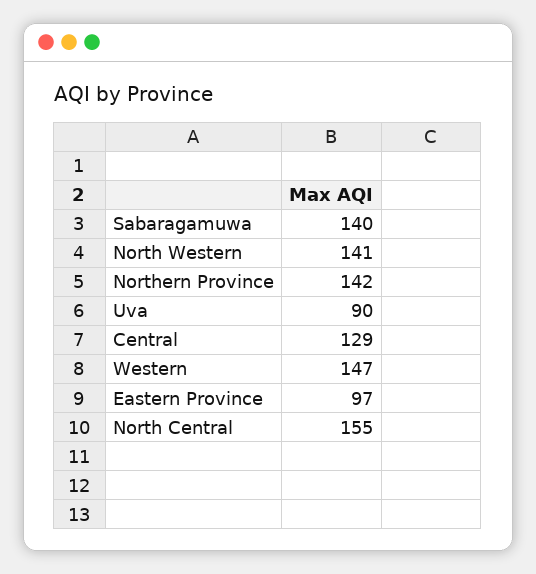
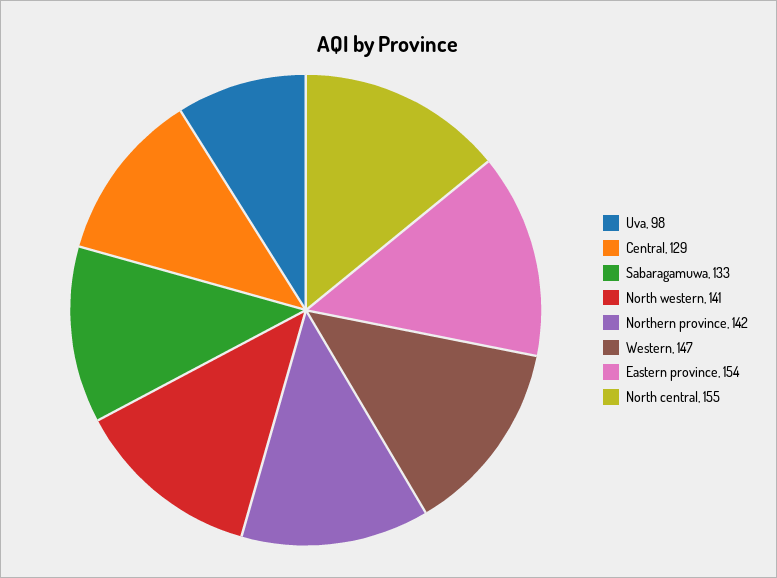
  {
-   "Sabaragamuwa": 140,
+   "Sabaragamuwa": 133,
    "North Western": 141,
    "Northern Province": 142,
-   "Uva": 90,
+   "Uva": 98,
    "Central": 129,
    "Western": 147,
-   "Eastern Province": 97,
+   "Eastern Province": 154,
    "North Central": 155
  }

